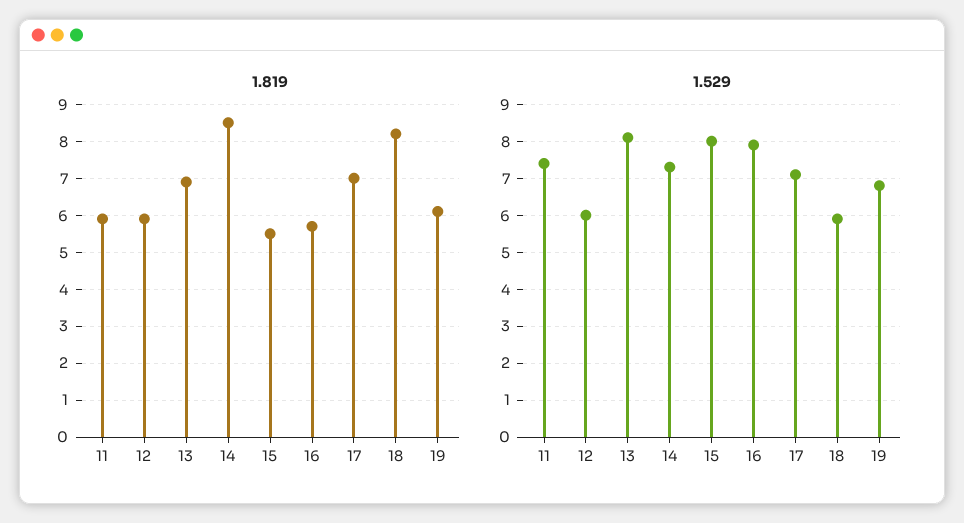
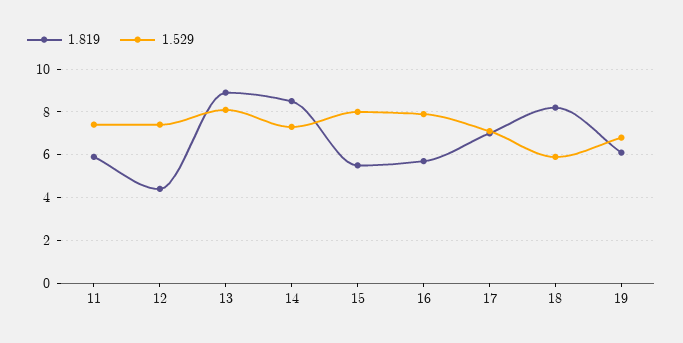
  {
    "1.819": {
      "11": 6,
-     "12": 6,
+     "12": 4.5,
-     "13": 7,
+     "13": 9,
      "14": 8.5,
      "15": 5.5,
      "16": 5.5,
      "17": 7,
      "18": 8,
      "19": 6
    },
    "1.529": {
      "11": 7.5,
-     "12": 6,
+     "12": 7.5,
      "13": 8,
      "14": 7.5,
      "15": 8,
      "16": 8,
      "17": 7,
      "18": 6,
      "19": 7
    }
  }

